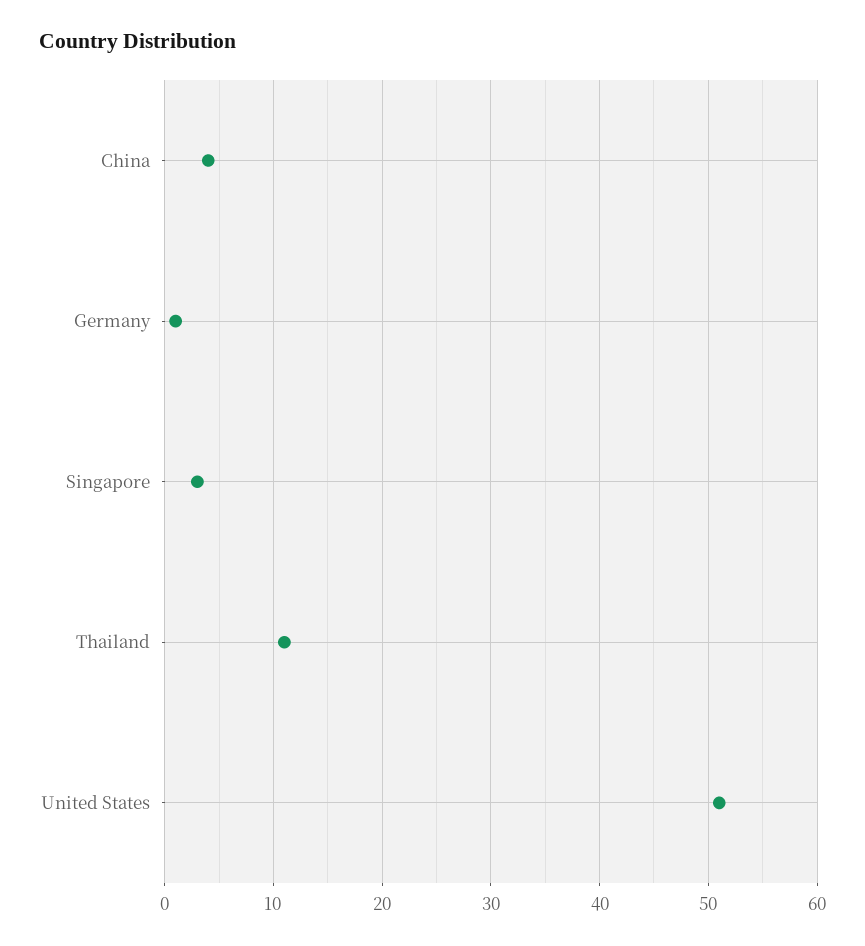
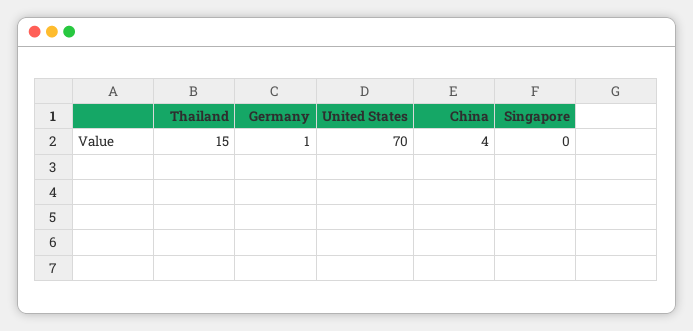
  {
    "China": 4,
    "Germany": 1,
-   "Singapore": 3,
+   "Singapore": 0,
-   "Thailand": 11,
+   "Thailand": 15,
-   "United States": 51
+   "United States": 70
  }

